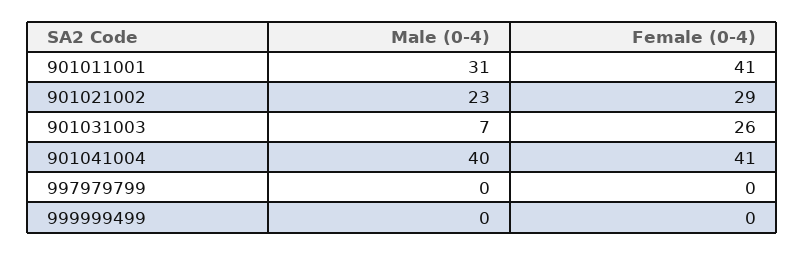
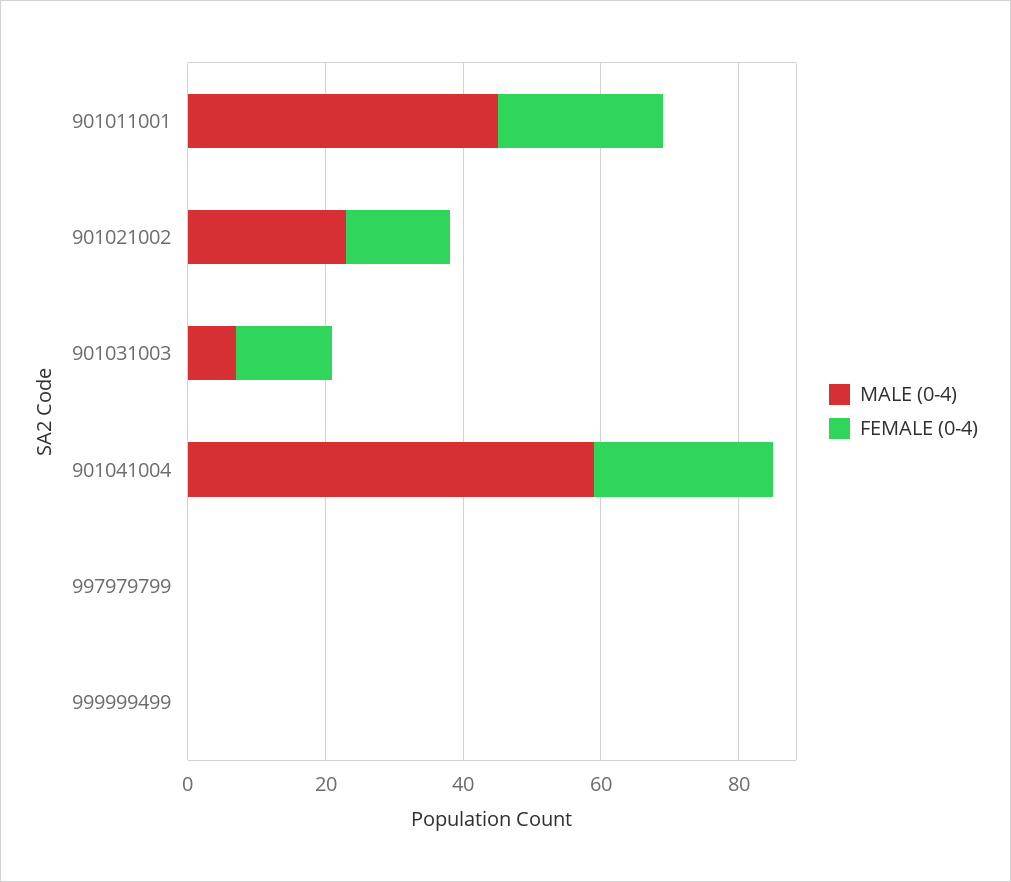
  {
    "Male (0-4)": {
-     "901011001": 31,
+     "901011001": 45,
      "901021002": 23,
      "901031003": 7,
-     "901041004": 40,
+     "901041004": 60,
      "997979799": 0,
      "999999499": 0
    },
    "Female (0-4)": {
-     "901011001": 41,
+     "901011001": 25,
-     "901021002": 29,
+     "901021002": 15,
-     "901031003": 26,
+     "901031003": 15,
-     "901041004": 41,
+     "901041004": 25,
      "997979799": 0,
      "999999499": 0
    }
  }

